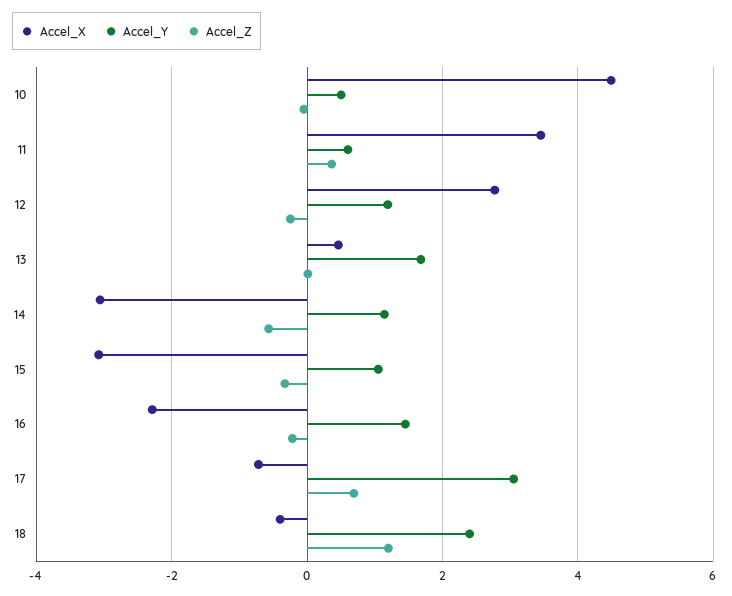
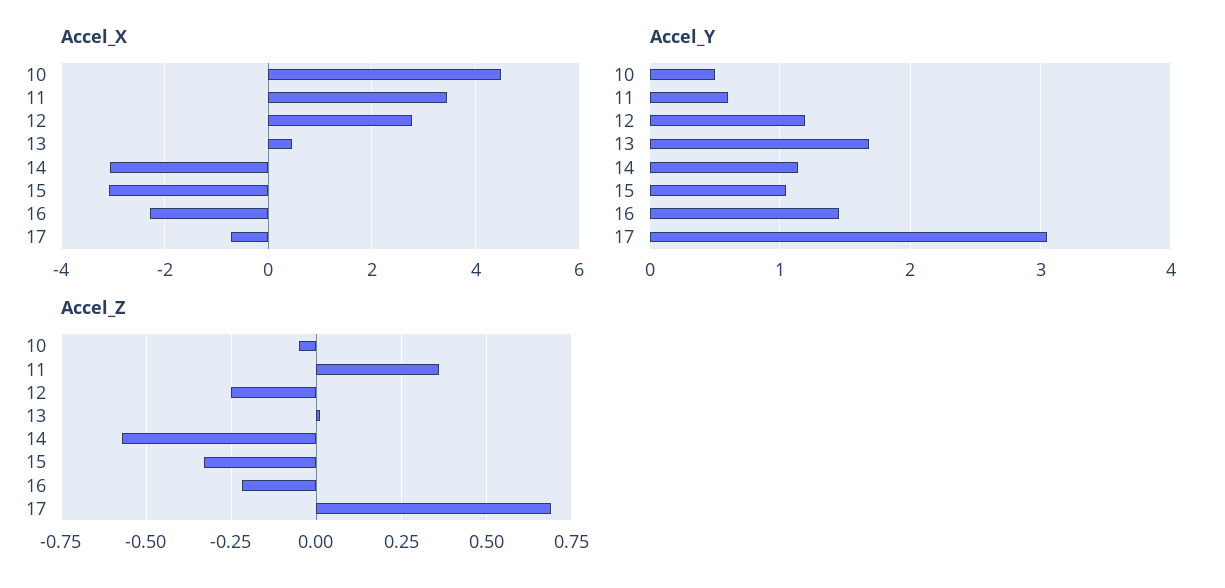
  {
    "Accel_X": {
      "10": 4.4,
      "11": 3.4,
      "12": 2.8,
      "13": 0.4,
      "14": -3,
      "15": -3,
      "16": -2.2,
-     "17": -0.8,
+     "17": -0.8
-     "18": -0.4
    },
    "Accel_Y": {
      "10": 0.5,
      "11": 0.6,
      "12": 1.2,
      "13": 1.7,
      "14": 1.1,
      "15": 1.1,
      "16": 1.5,
-     "17": 3.1,
+     "17": 3.1
-     "18": 2.4
    },
    "Accel_Z": {
      "10": -0.05,
      "11": 0.35,
      "12": -0.25,
      "13": 0,
      "14": -0.55,
      "15": -0.35,
      "16": -0.2,
-     "17": 0.7,
+     "17": 0.7
-     "18": 1.2
    }
  }

